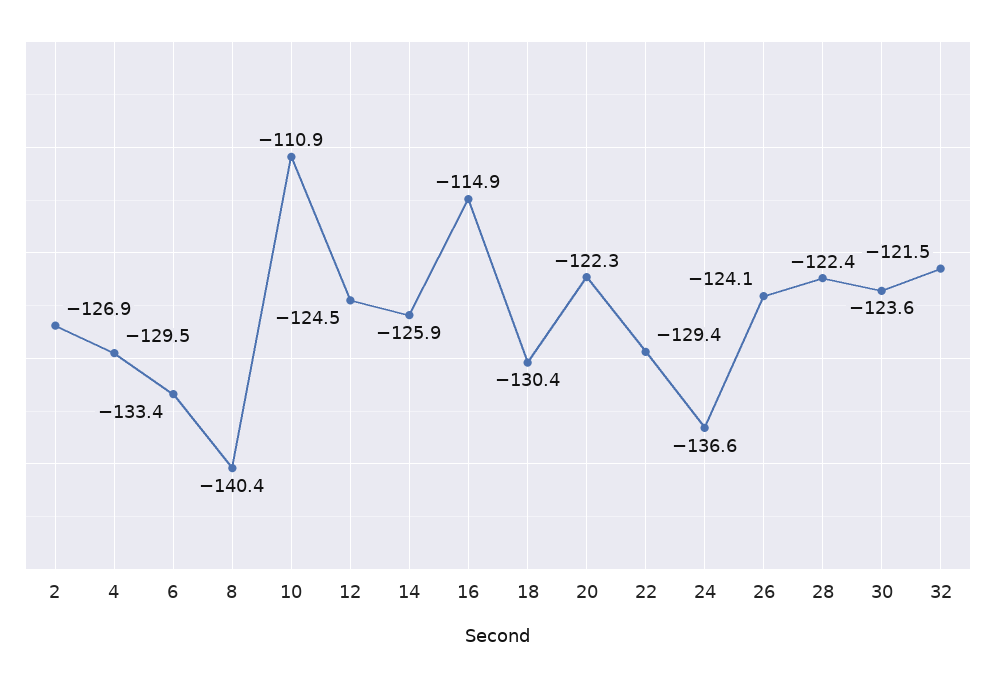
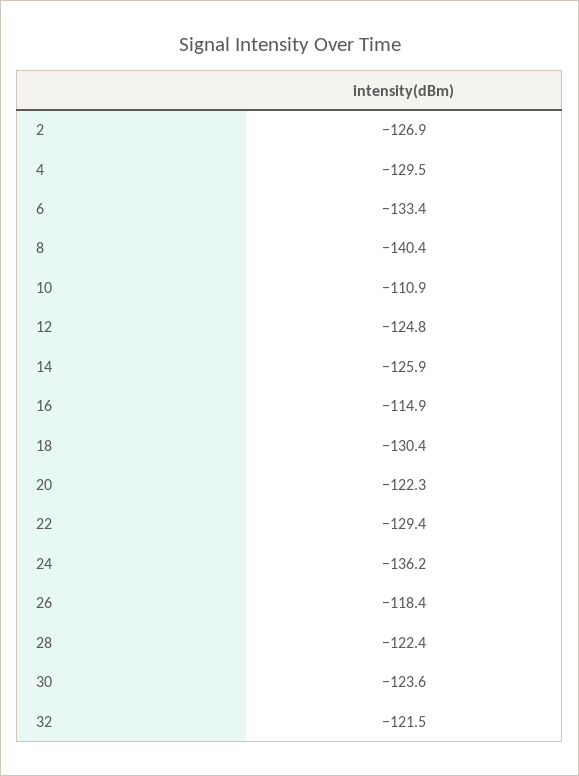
  {
    "2": -126.9,
    "4": -129.5,
    "6": -133.4,
    "8": -140.4,
    "10": -110.9,
-   "12": -124.5,
+   "12": -124.8,
    "14": -125.9,
    "16": -114.9,
    "18": -130.4,
    "20": -122.3,
    "22": -129.4,
-   "24": -136.6,
+   "24": -136.2,
-   "26": -124.1,
+   "26": -118.4,
    "28": -122.4,
    "30": -123.6,
    "32": -121.5
  }

